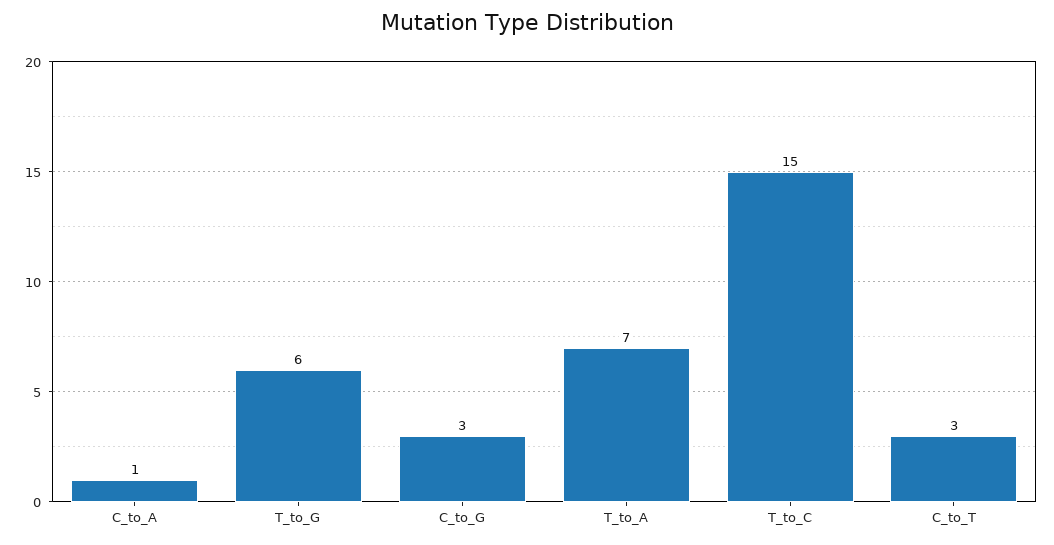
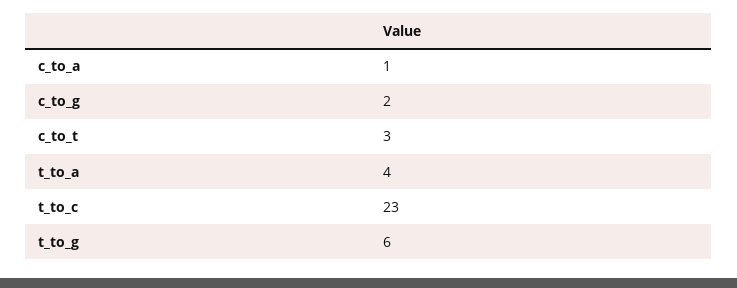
  {
    "C_to_A": 1,
    "T_to_G": 6,
-   "C_to_G": 3,
+   "C_to_G": 2,
-   "T_to_A": 7,
+   "T_to_A": 4,
-   "T_to_C": 15,
+   "T_to_C": 23,
    "C_to_T": 3
  }

